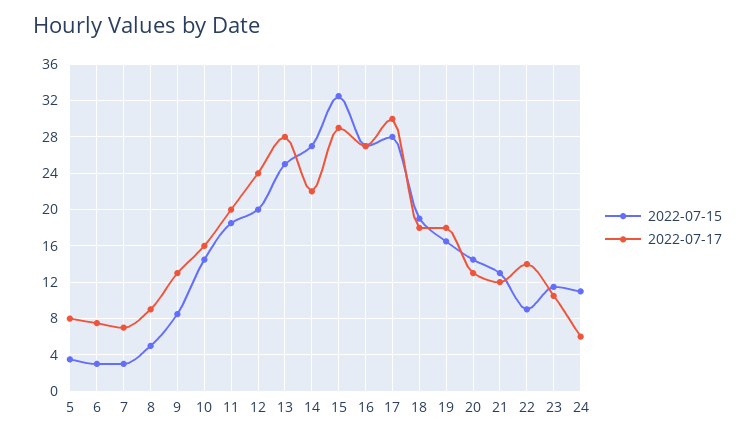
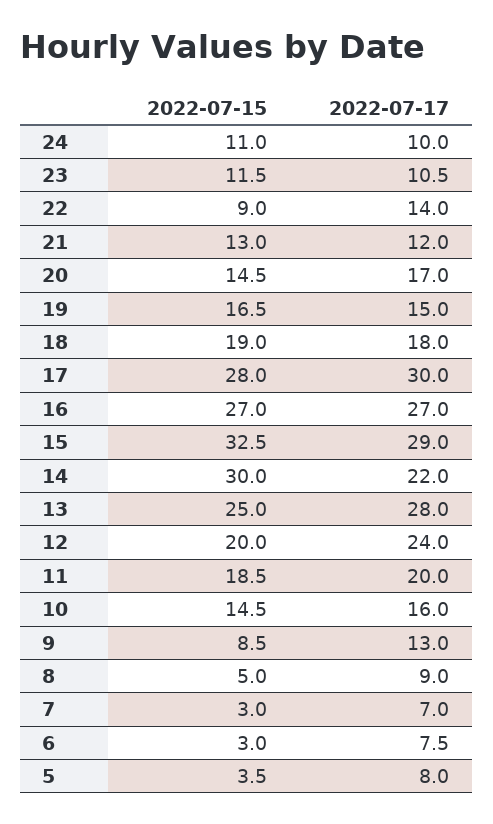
  {
    "2022-07-15": {
      "5": 3.5,
      "6": 3,
      "7": 3,
      "8": 5,
      "9": 8.5,
      "10": 14.5,
      "11": 18.5,
      "12": 20,
      "13": 25,
-     "14": 27,
+     "14": 30,
      "15": 32.5,
      "16": 27,
      "17": 28,
      "18": 19,
      "19": 16.5,
      "20": 14.5,
      "21": 13,
      "22": 9,
      "23": 11.5,
      "24": 11
    },
    "2022-07-17": {
      "5": 8,
      "6": 7.5,
      "7": 7,
      "8": 9,
      "9": 13,
      "10": 16,
      "11": 20,
      "12": 24,
      "13": 28,
      "14": 22,
      "15": 29,
      "16": 27,
      "17": 30,
      "18": 18,
-     "19": 18,
+     "19": 15,
-     "20": 13,
+     "20": 17,
      "21": 12,
      "22": 14,
      "23": 10.5,
-     "24": 6
+     "24": 10
    }
  }

